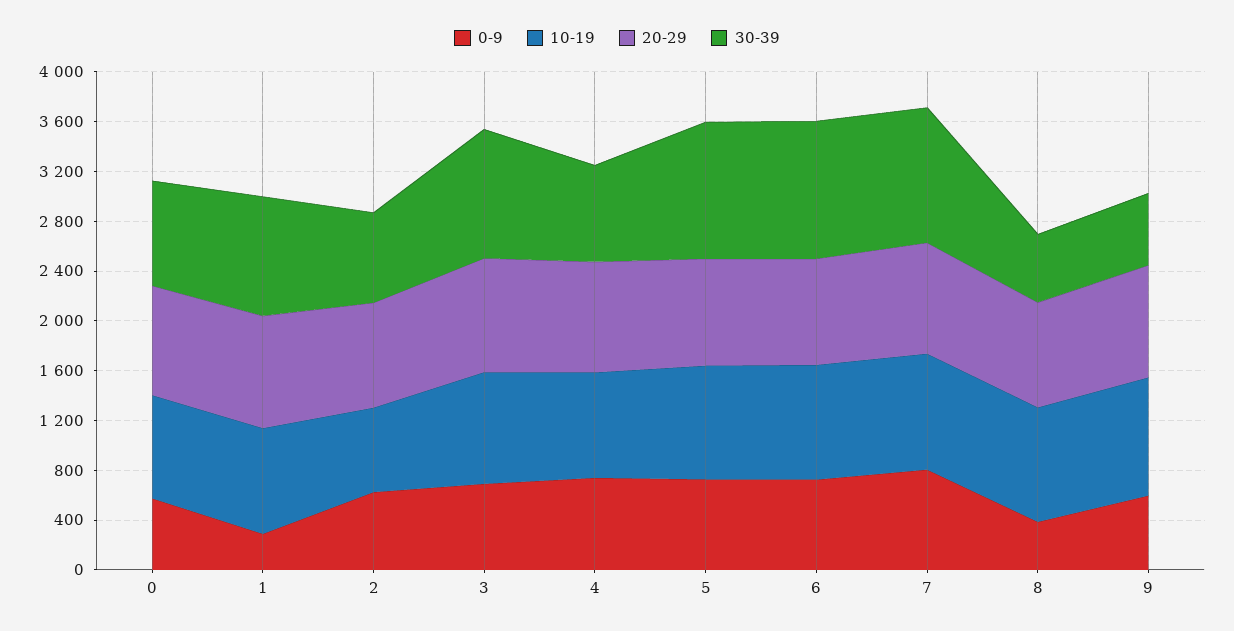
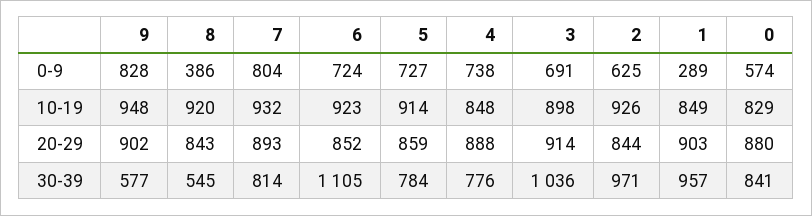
  {
    "0-9": {
      "0": 574,
      "1": 289,
      "2": 625,
      "3": 691,
      "4": 738,
      "5": 727,
      "6": 724,
      "7": 804,
      "8": 386,
-     "9": 600
+     "9": 828
    },
    "10-19": {
      "0": 829,
      "1": 849,
-     "2": 700,
+     "2": 926,
      "3": 898,
      "4": 848,
      "5": 914,
      "6": 923,
      "7": 932,
      "8": 920,
      "9": 948
    },
    "20-29": {
      "0": 880,
      "1": 903,
      "2": 844,
      "3": 914,
      "4": 888,
      "5": 859,
      "6": 852,
      "7": 893,
      "8": 843,
      "9": 902
    },
    "30-39": {
      "0": 841,
      "1": 957,
-     "2": 700,
+     "2": 971,
      "3": 1036,
      "4": 776,
-     "5": 1100,
+     "5": 784,
      "6": 1105,
-     "7": 1100,
+     "7": 814,
      "8": 545,
      "9": 577
    }
  }

